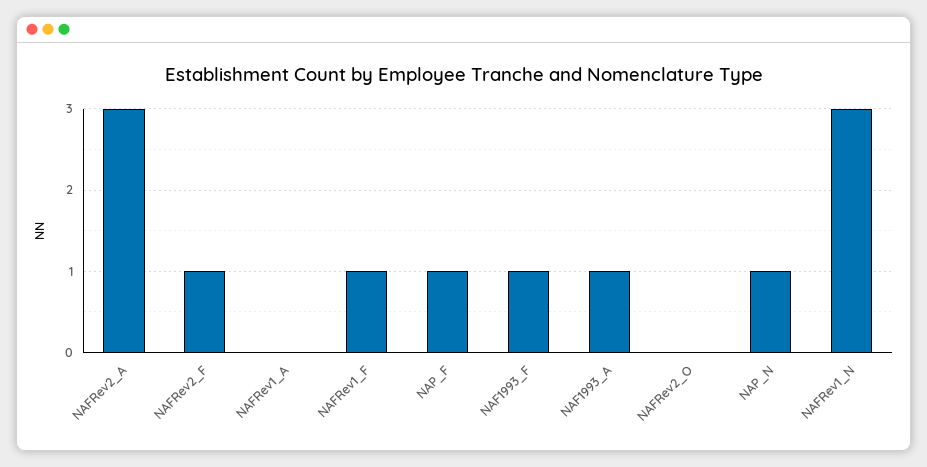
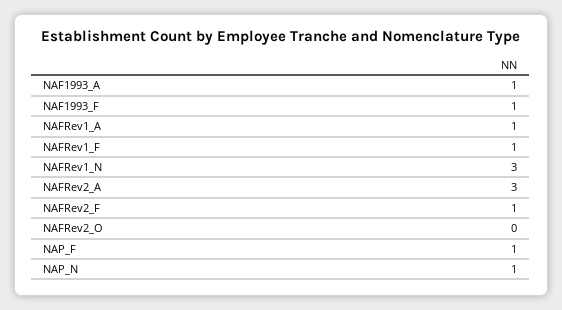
  {
    "NAFRev2_A": 3,
    "NAFRev2_F": 1,
-   "NAFRev1_A": 0,
+   "NAFRev1_A": 1,
    "NAFRev1_F": 1,
    "NAP_F": 1,
    "NAF1993_F": 1,
    "NAF1993_A": 1,
    "NAFRev2_O": 0,
    "NAP_N": 1,
    "NAFRev1_N": 3
  }

